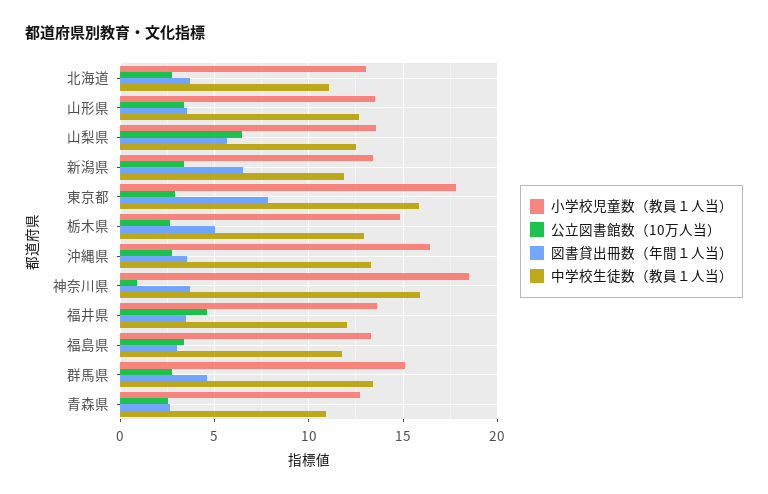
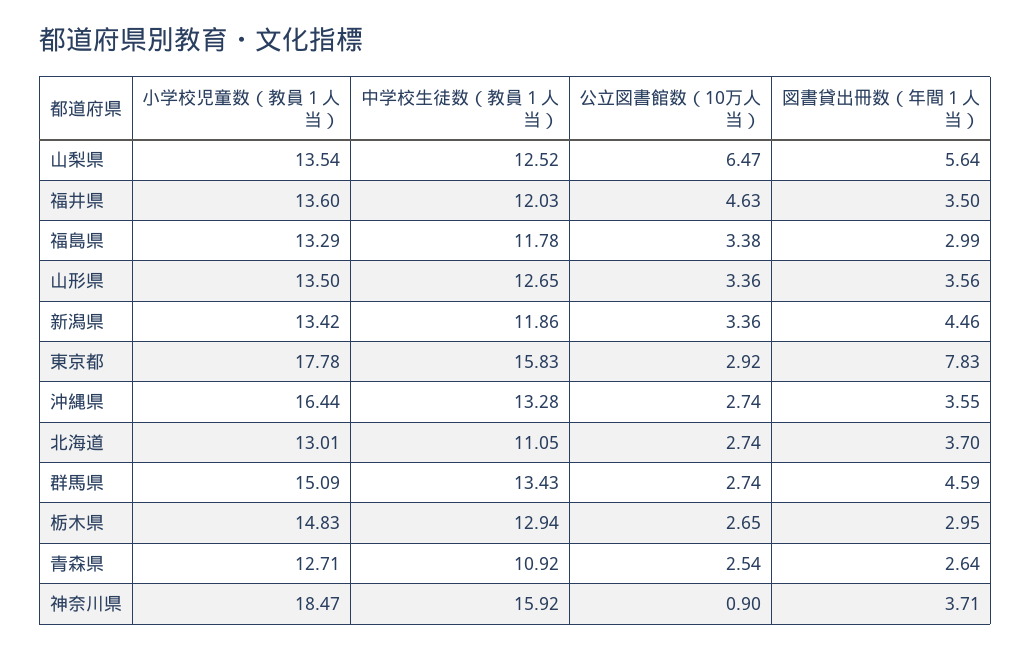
  {
    "小学校児童数（教員１人当）": {
      "北海道": 13.01,
      "山形県": 13.5,
      "山梨県": 13.54,
      "新潟県": 13.42,
      "東京都": 17.78,
      "栃木県": 14.83,
      "沖縄県": 16.44,
      "神奈川県": 18.47,
      "福井県": 13.6,
      "福島県": 13.29,
      "群馬県": 15.09,
      "青森県": 12.71
    },
    "公立図書館数（10万人当）": {
      "北海道": 2.74,
      "山形県": 3.36,
      "山梨県": 6.47,
      "新潟県": 3.36,
      "東京都": 2.92,
      "栃木県": 2.65,
      "沖縄県": 2.74,
      "神奈川県": 0.9,
      "福井県": 4.63,
      "福島県": 3.38,
      "群馬県": 2.74,
      "青森県": 2.54
    },
    "図書貸出冊数（年間１人当）": {
      "北海道": 3.7,
      "山形県": 3.56,
      "山梨県": 5.64,
-     "新潟県": 6.5,
+     "新潟県": 4.46,
      "東京都": 7.83,
-     "栃木県": 5,
+     "栃木県": 2.95,
      "沖縄県": 3.55,
      "神奈川県": 3.71,
      "福井県": 3.5,
      "福島県": 2.99,
      "群馬県": 4.59,
      "青森県": 2.64
    },
    "中学校生徒数（教員１人当）": {
      "北海道": 11.05,
      "山形県": 12.65,
      "山梨県": 12.52,
      "新潟県": 11.86,
      "東京都": 15.83,
      "栃木県": 12.94,
      "沖縄県": 13.28,
      "神奈川県": 15.92,
      "福井県": 12.03,
      "福島県": 11.78,
      "群馬県": 13.43,
      "青森県": 10.92
    }
  }

